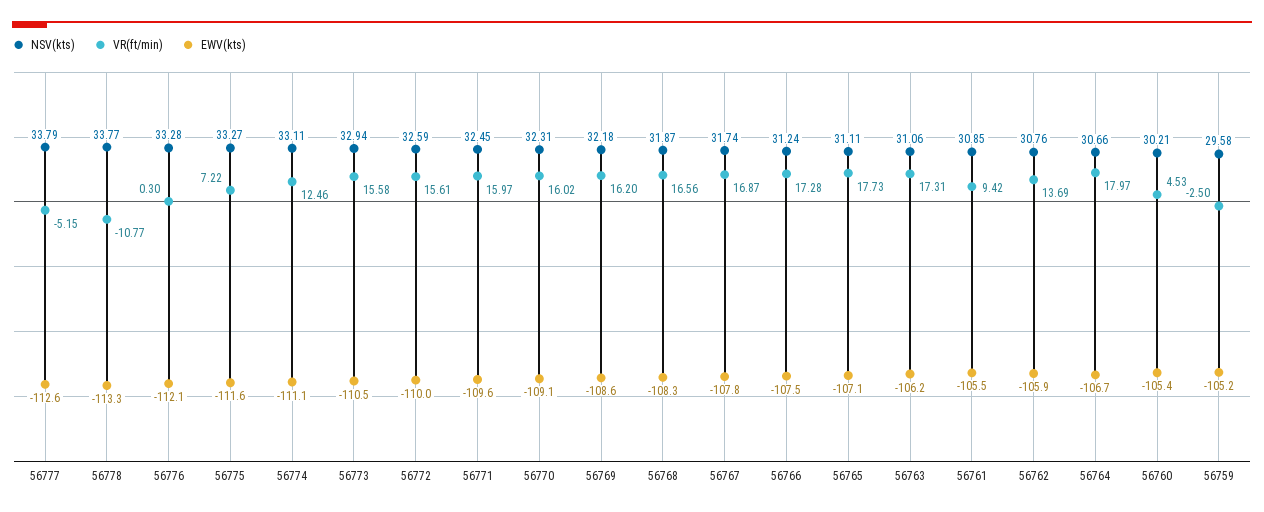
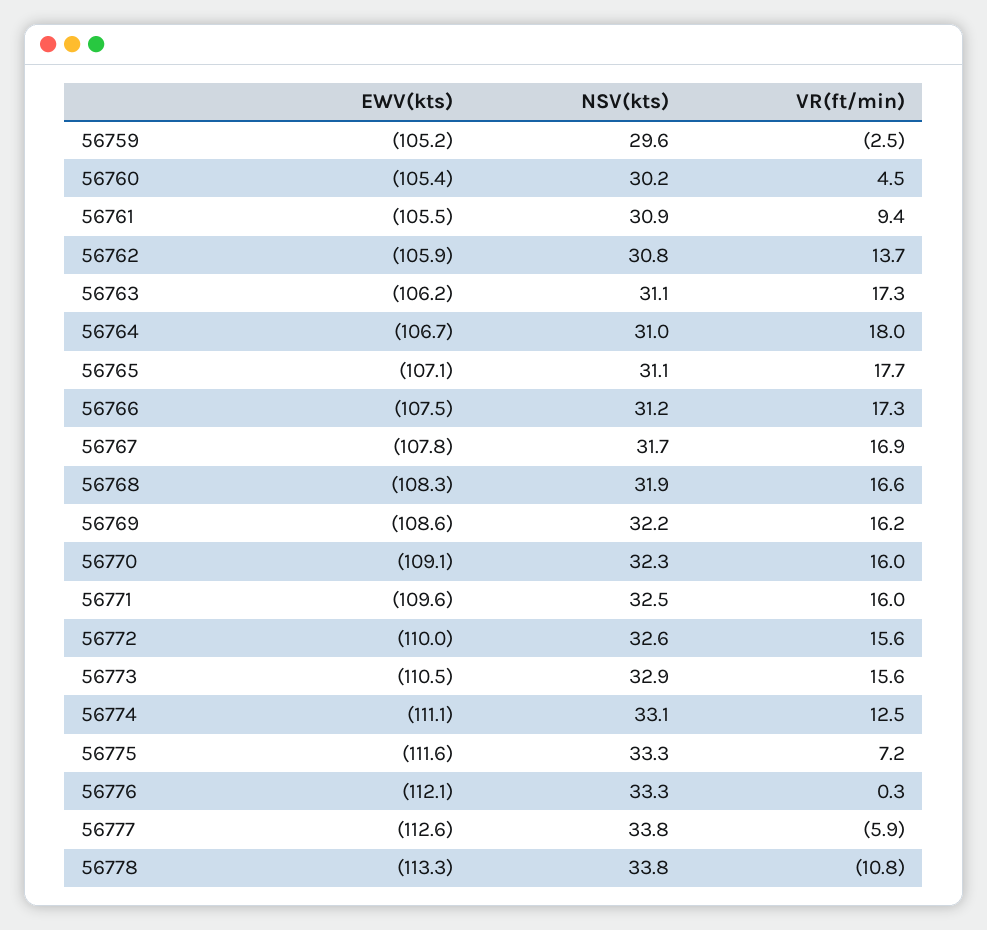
  {
    "NSV(kts)": {
      "56777": 33.79,
      "56778": 33.77,
      "56776": 33.28,
      "56775": 33.27,
      "56774": 33.11,
      "56773": 32.94,
      "56772": 32.59,
      "56771": 32.45,
      "56770": 32.31,
      "56769": 32.18,
      "56768": 31.87,
      "56767": 31.74,
      "56766": 31.24,
      "56765": 31.11,
      "56763": 31.06,
      "56761": 30.85,
      "56762": 30.76,
-     "56764": 30.66,
+     "56764": 31,
      "56760": 30.21,
      "56759": 29.58
    },
    "VR(ft/min)": {
-     "56777": -5.15,
+     "56777": -5.9,
      "56778": -10.77,
      "56776": 0.3,
      "56775": 7.22,
      "56774": 12.46,
      "56773": 15.58,
      "56772": 15.61,
      "56771": 15.97,
      "56770": 16.02,
      "56769": 16.2,
      "56768": 16.56,
      "56767": 16.87,
      "56766": 17.28,
      "56765": 17.73,
      "56763": 17.31,
      "56761": 9.42,
      "56762": 13.69,
      "56764": 17.97,
      "56760": 4.53,
      "56759": -2.5
    },
    "EWV(kts)": {
      "56777": -112.6,
      "56778": -113.3,
      "56776": -112.1,
      "56775": -111.6,
      "56774": -111.1,
      "56773": -110.5,
      "56772": -110,
      "56771": -109.6,
      "56770": -109.1,
      "56769": -108.6,
      "56768": -108.3,
      "56767": -107.8,
      "56766": -107.5,
      "56765": -107.1,
      "56763": -106.2,
      "56761": -105.5,
      "56762": -105.9,
      "56764": -106.7,
      "56760": -105.4,
      "56759": -105.2
    }
  }

